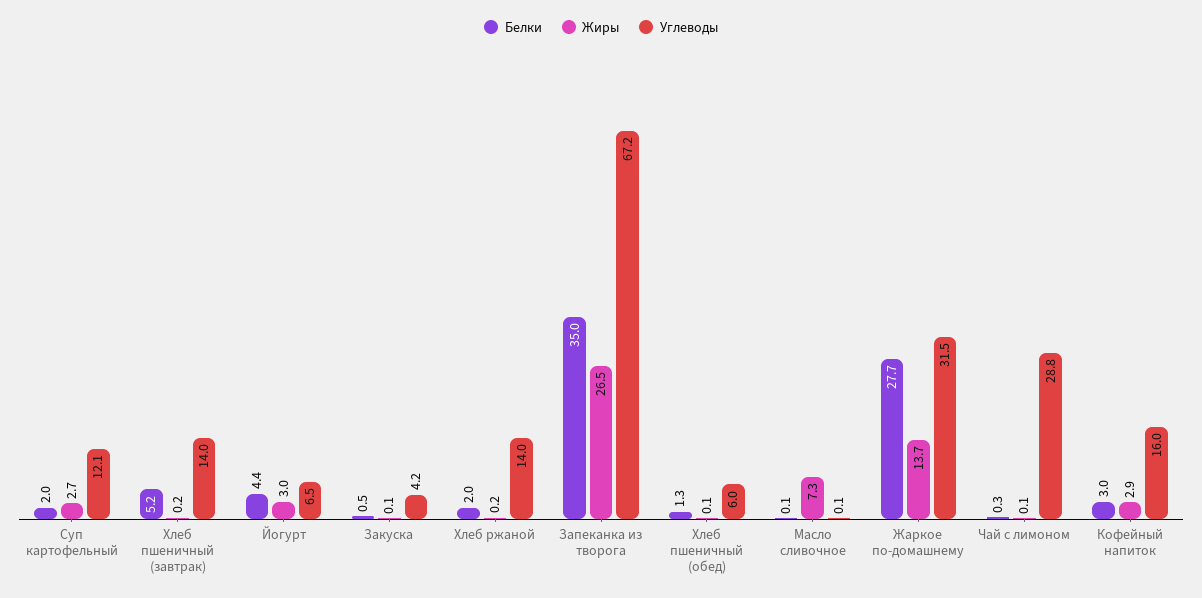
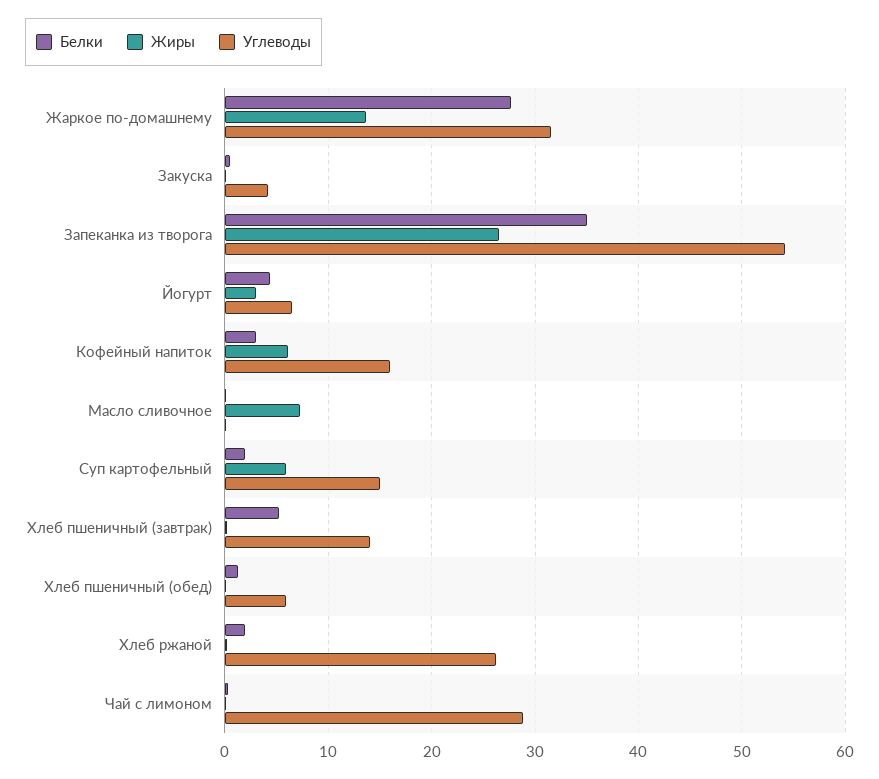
  {
    "Белки": {
      "Суп картофельный": 2,
      "Хлеб пшеничный (завтрак)": 5.2,
      "Йогурт": 4.4,
      "Закуска": 0.5,
      "Хлеб ржаной": 2,
      "Запеканка из творога": 35,
      "Хлеб пшеничный (обед)": 1.3,
      "Масло сливочное": 0.1,
      "Жаркое по-домашнему": 27.7,
      "Чай с лимоном": 0.3,
      "Кофейный напиток": 3
    },
    "Жиры": {
-     "Суп картофельный": 2.7,
+     "Суп картофельный": 6,
      "Хлеб пшеничный (завтрак)": 0.2,
      "Йогурт": 3,
      "Закуска": 0.1,
      "Хлеб ржаной": 0.2,
      "Запеканка из творога": 26.5,
      "Хлеб пшеничный (обед)": 0.1,
      "Масло сливочное": 7.3,
      "Жаркое по-домашнему": 13.7,
      "Чай с лимоном": 0.1,
-     "Кофейный напиток": 2.9
+     "Кофейный напиток": 6
    },
    "Углеводы": {
-     "Суп картофельный": 12.1,
+     "Суп картофельный": 15,
      "Хлеб пшеничный (завтрак)": 14,
      "Йогурт": 6.5,
      "Закуска": 4.2,
-     "Хлеб ржаной": 14,
+     "Хлеб ржаной": 26,
-     "Запеканка из творога": 67.2,
+     "Запеканка из творога": 54,
      "Хлеб пшеничный (обед)": 6,
      "Масло сливочное": 0.1,
      "Жаркое по-домашнему": 31.5,
      "Чай с лимоном": 28.8,
      "Кофейный напиток": 16
    }
  }

